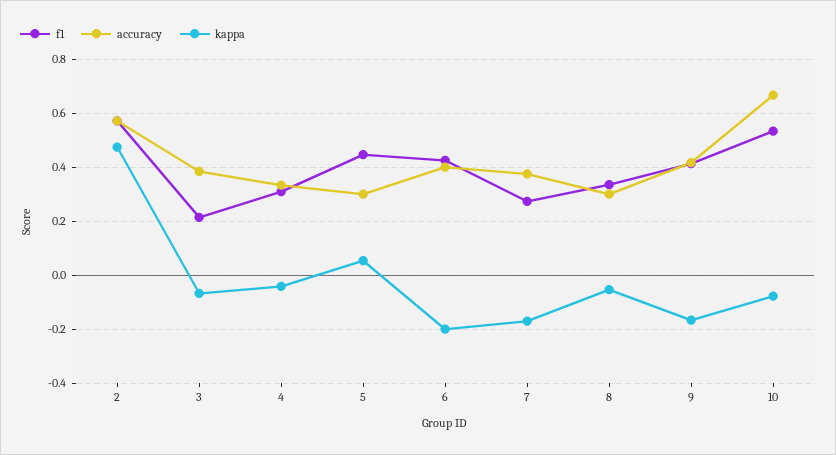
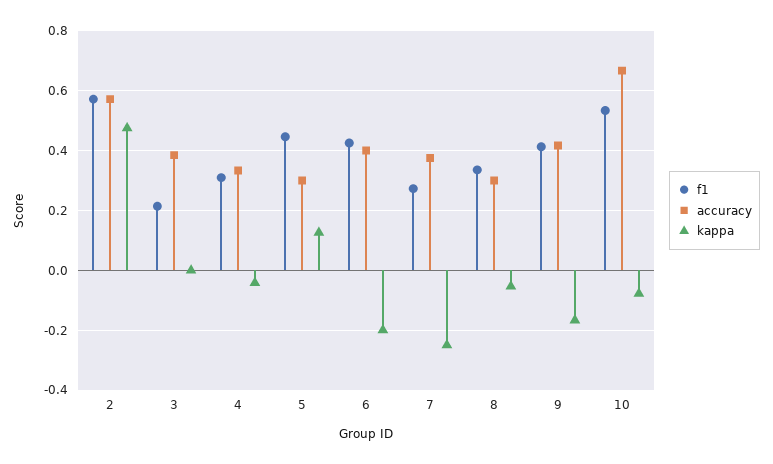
  {
    "f1": {
      "2": 0.575,
      "3": 0.225,
      "4": 0.3,
      "5": 0.45,
      "6": 0.425,
      "7": 0.275,
      "8": 0.325,
      "9": 0.425,
      "10": 0.525
    },
    "accuracy": {
      "2": 0.575,
      "3": 0.375,
      "4": 0.325,
      "5": 0.3,
      "6": 0.4,
      "7": 0.375,
      "8": 0.3,
      "9": 0.425,
      "10": 0.675
    },
    "kappa": {
      "2": 0.475,
-     "3": -0.075,
+     "3": 0,
      "4": -0.05,
-     "5": 0.05,
+     "5": 0.125,
      "6": -0.2,
-     "7": -0.175,
+     "7": -0.25,
      "8": -0.05,
      "9": -0.175,
      "10": -0.075
    }
  }

